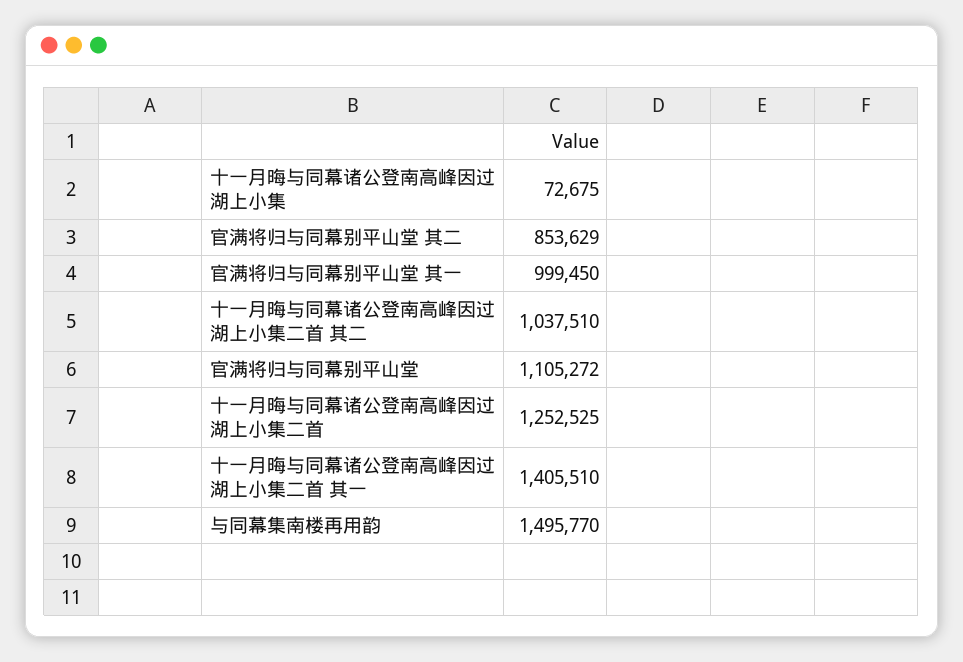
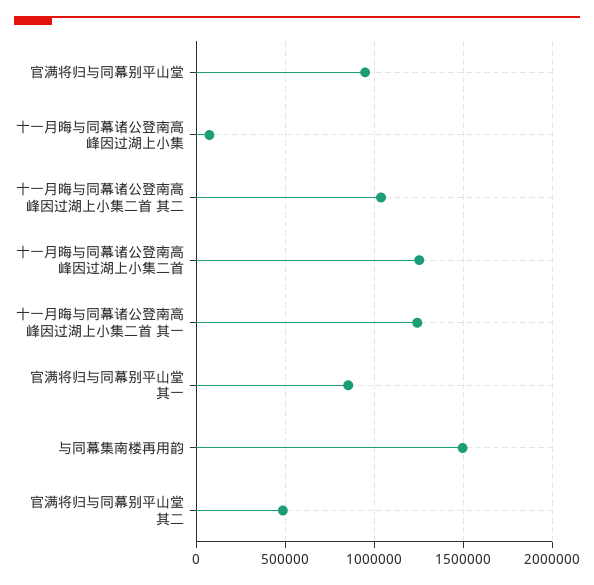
  {
    "十一月晦与同幕诸公登南高峰因过湖上小集": 72675,
-   "官满将归与同幕别平山堂 其二": 853629,
+   "官满将归与同幕别平山堂 其二": 500000,
-   "官满将归与同幕别平山堂 其一": 999450,
+   "官满将归与同幕别平山堂 其一": 850000,
    "十一月晦与同幕诸公登南高峰因过湖上小集二首 其二": 1037510,
-   "官满将归与同幕别平山堂": 1105272,
+   "官满将归与同幕别平山堂": 950000,
    "十一月晦与同幕诸公登南高峰因过湖上小集二首": 1252525,
-   "十一月晦与同幕诸公登南高峰因过湖上小集二首 其一": 1405510,
+   "十一月晦与同幕诸公登南高峰因过湖上小集二首 其一": 1250000,
    "与同幕集南楼再用韵": 1495770
  }

